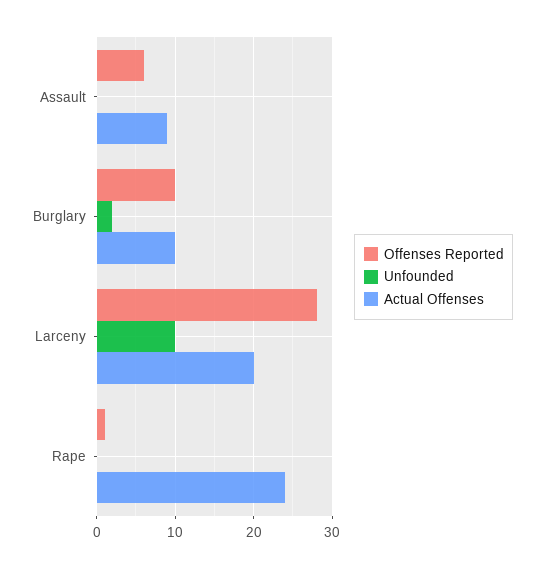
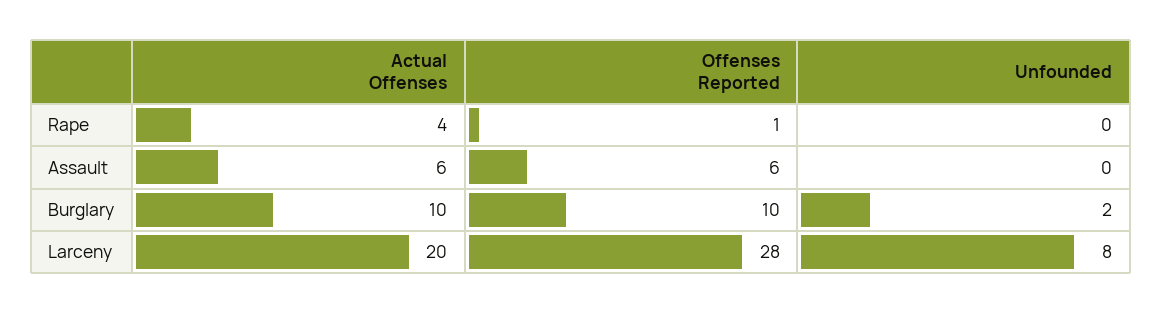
  {
    "Offenses Reported": {
      "Assault": 6,
      "Burglary": 10,
      "Larceny": 28,
      "Rape": 1
    },
    "Unfounded": {
      "Assault": 0,
      "Burglary": 2,
-     "Larceny": 10,
+     "Larceny": 8,
      "Rape": 0
    },
    "Actual Offenses": {
-     "Assault": 9,
+     "Assault": 6,
      "Burglary": 10,
      "Larceny": 20,
-     "Rape": 24
+     "Rape": 4
    }
  }

